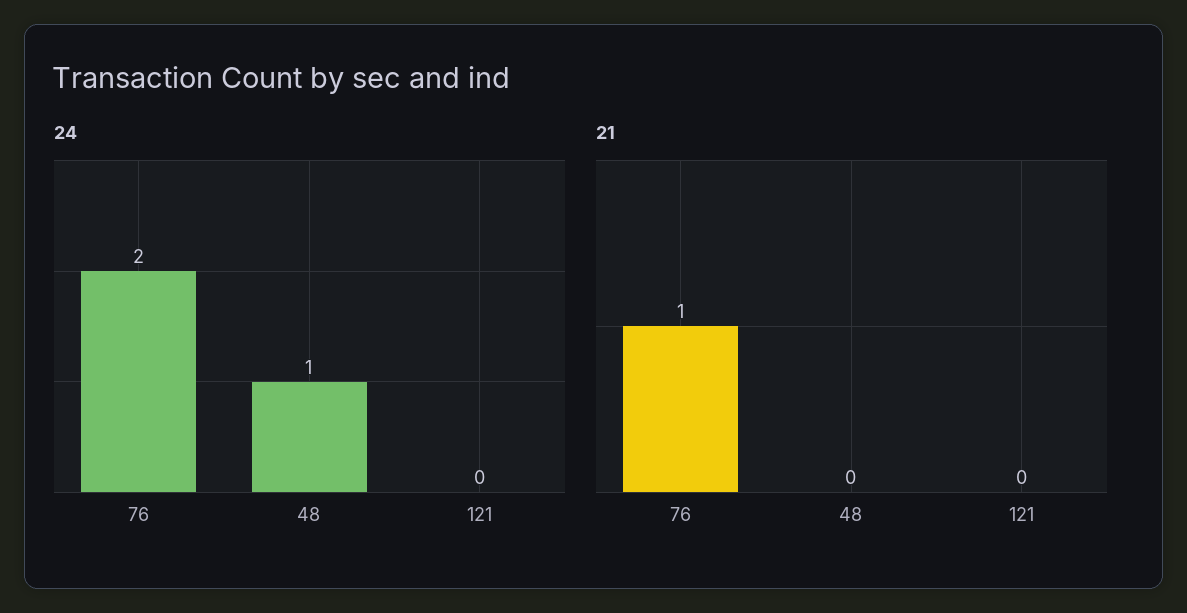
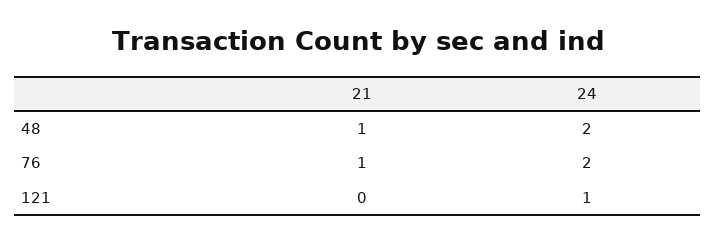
  {
    "24": {
      "76": 2,
-     "48": 1,
+     "48": 2,
-     "121": 0
+     "121": 1
    },
    "21": {
      "76": 1,
-     "48": 0,
+     "48": 1,
      "121": 0
    }
  }

